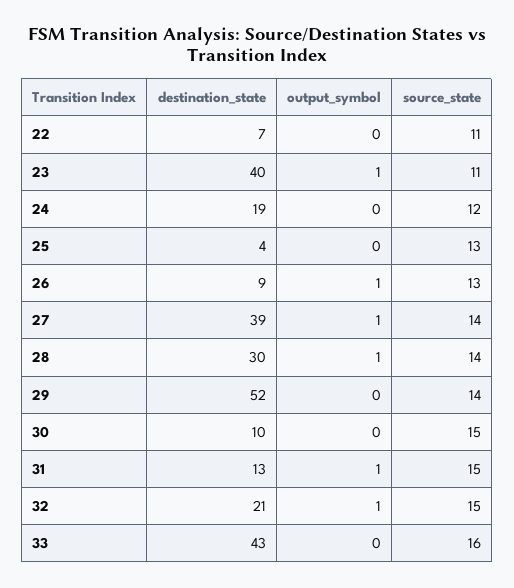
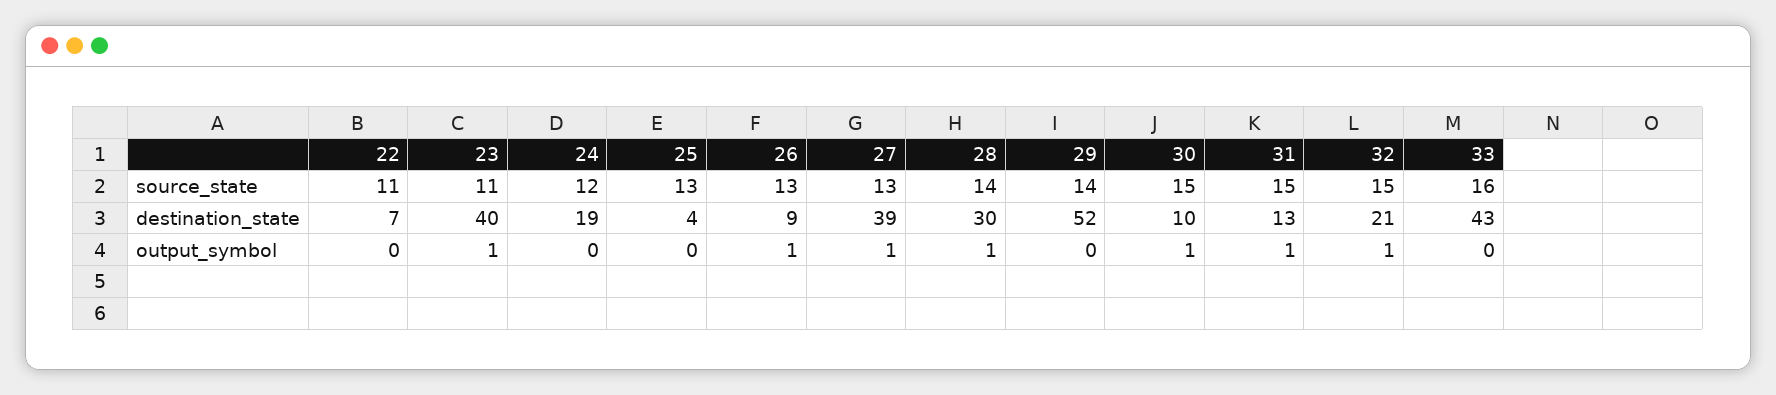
  {
    "destination_state": {
      "22": 7,
      "23": 40,
      "24": 19,
      "25": 4,
      "26": 9,
      "27": 39,
      "28": 30,
      "29": 52,
      "30": 10,
      "31": 13,
      "32": 21,
      "33": 43
    },
    "output_symbol": {
      "22": 0,
      "23": 1,
      "24": 0,
      "25": 0,
      "26": 1,
      "27": 1,
      "28": 1,
      "29": 0,
-     "30": 0,
+     "30": 1,
      "31": 1,
      "32": 1,
      "33": 0
    },
    "source_state": {
      "22": 11,
      "23": 11,
      "24": 12,
      "25": 13,
      "26": 13,
-     "27": 14,
+     "27": 13,
      "28": 14,
      "29": 14,
      "30": 15,
      "31": 15,
      "32": 15,
      "33": 16
    }
  }

